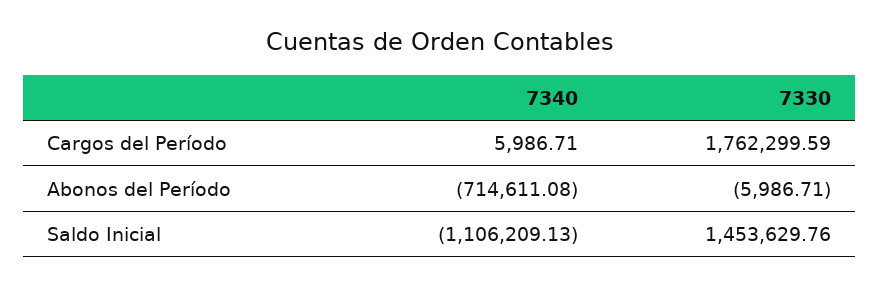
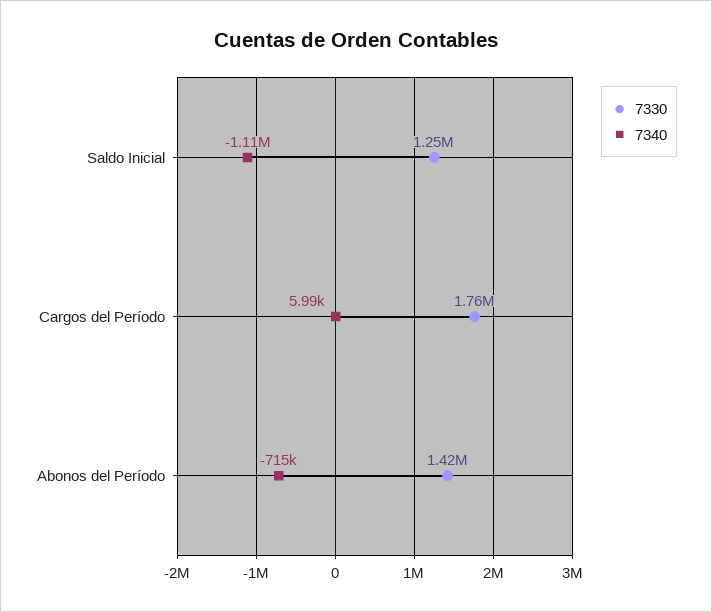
  {
    "7340": {
      "Cargos del Período": 5986.71,
      "Abonos del Período": -714611.08,
      "Saldo Inicial": -1106209.13
    },
    "7330": {
      "Cargos del Período": 1762299.59,
-     "Abonos del Período": -5986.71,
+     "Abonos del Período": 1420000,
-     "Saldo Inicial": 1453629.76
+     "Saldo Inicial": 1250000
    }
  }

